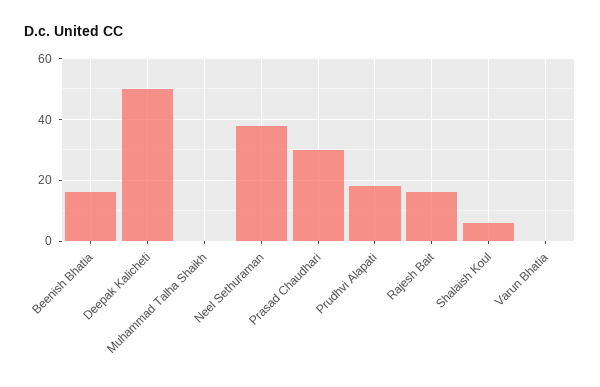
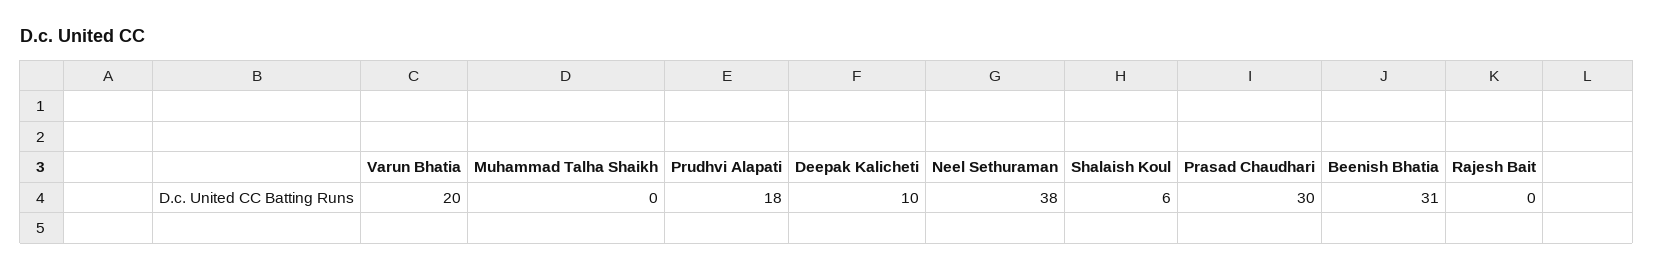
  {
-   "Beenish Bhatia": 15,
+   "Beenish Bhatia": 31,
-   "Deepak Kalicheti": 50,
+   "Deepak Kalicheti": 10,
    "Muhammad Talha Shaikh": 0,
    "Neel Sethuraman": 38,
    "Prasad Chaudhari": 30,
    "Prudhvi Alapati": 18,
-   "Rajesh Bait": 15,
+   "Rajesh Bait": 0,
    "Shalaish Koul": 6,
-   "Varun Bhatia": 0
+   "Varun Bhatia": 20
  }

